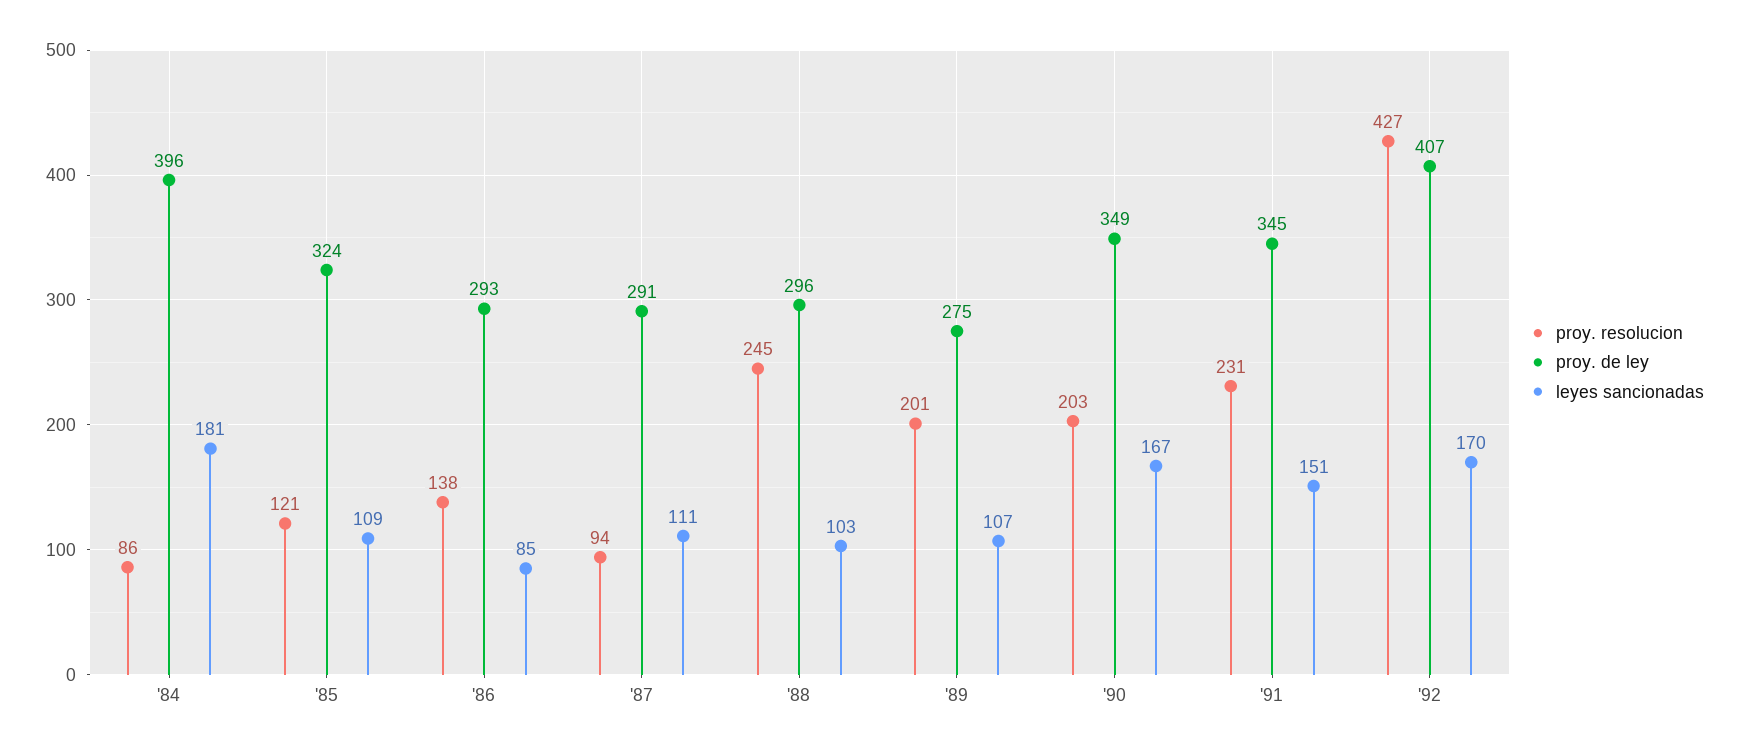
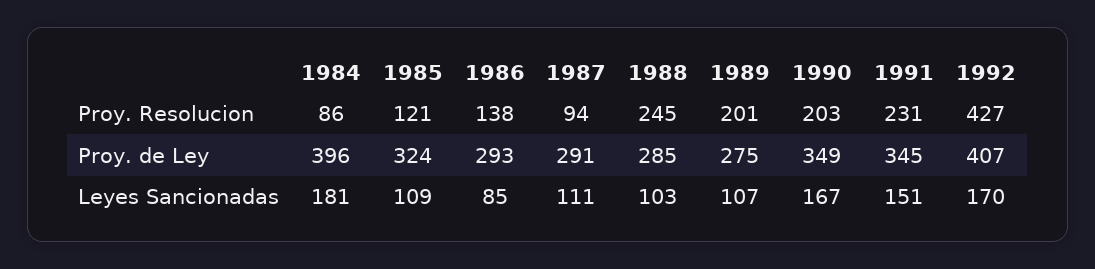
  {
    "proy. resolucion": {
      "'84": 86,
      "'85": 121,
      "'86": 138,
      "'87": 94,
      "'88": 245,
      "'89": 201,
      "'90": 203,
      "'91": 231,
      "'92": 427
    },
    "proy. de ley": {
      "'84": 396,
      "'85": 324,
      "'86": 293,
      "'87": 291,
-     "'88": 296,
+     "'88": 285,
      "'89": 275,
      "'90": 349,
      "'91": 345,
      "'92": 407
    },
    "leyes sancionadas": {
      "'84": 181,
      "'85": 109,
      "'86": 85,
      "'87": 111,
      "'88": 103,
      "'89": 107,
      "'90": 167,
      "'91": 151,
      "'92": 170
    }
  }

